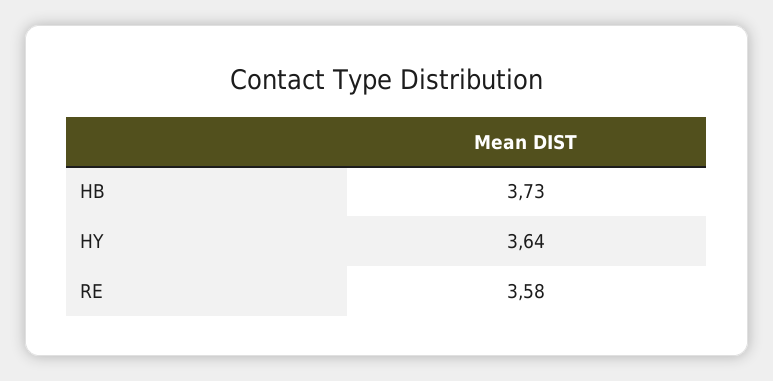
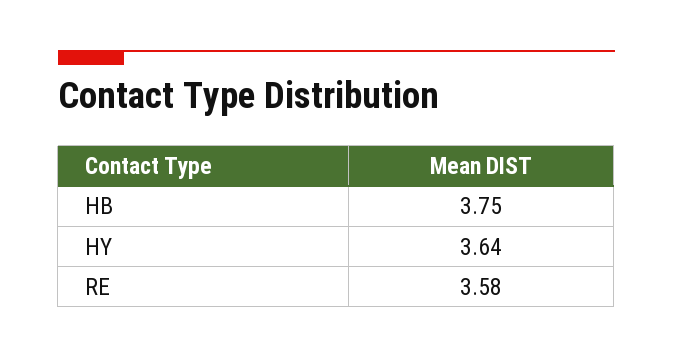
  {
-   "HB": 3.73,
+   "HB": 3.75,
    "HY": 3.64,
    "RE": 3.58
  }

